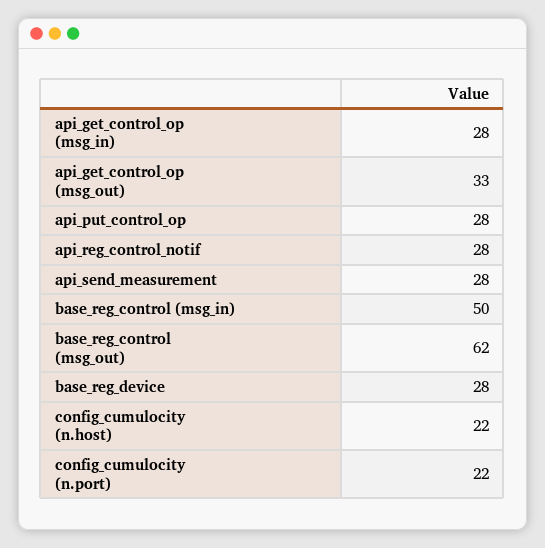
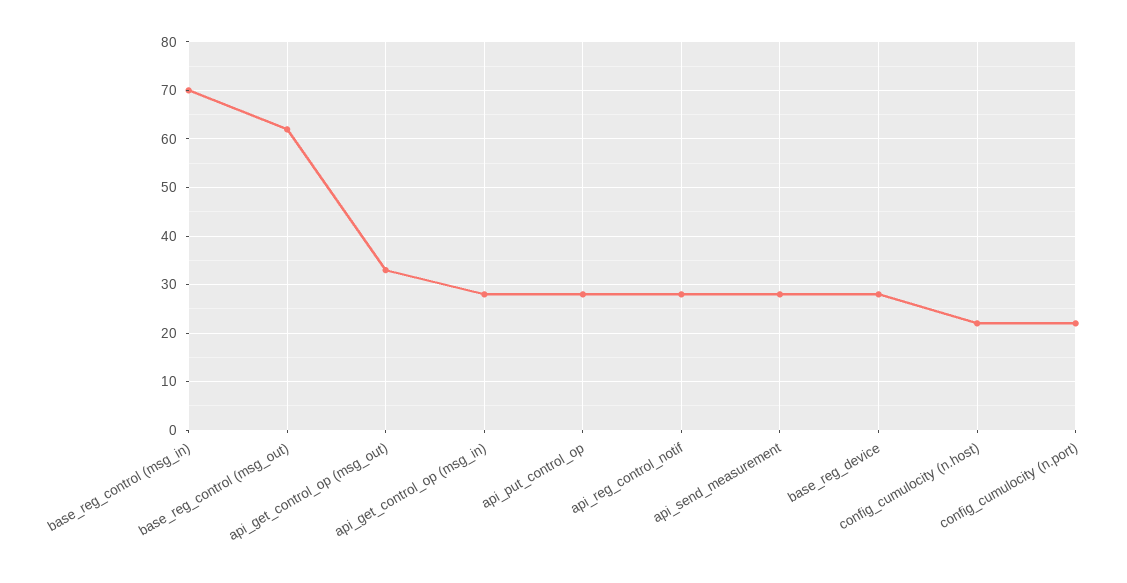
  {
    "api_get_control_op (msg_in)": 28,
    "api_get_control_op (msg_out)": 33,
    "api_put_control_op": 28,
    "api_reg_control_notif": 28,
    "api_send_measurement": 28,
-   "base_reg_control (msg_in)": 50,
+   "base_reg_control (msg_in)": 70,
    "base_reg_control (msg_out)": 62,
    "base_reg_device": 28,
    "config_cumulocity (n.host)": 22,
    "config_cumulocity (n.port)": 22
  }

